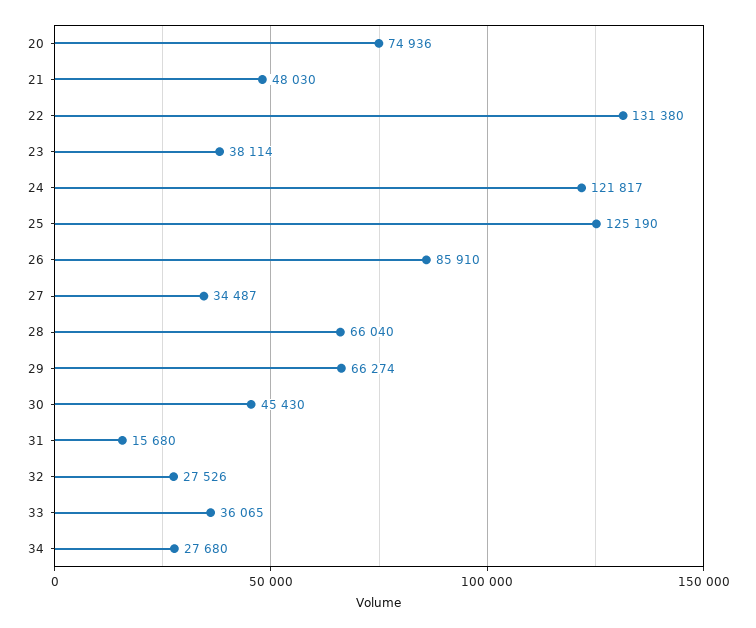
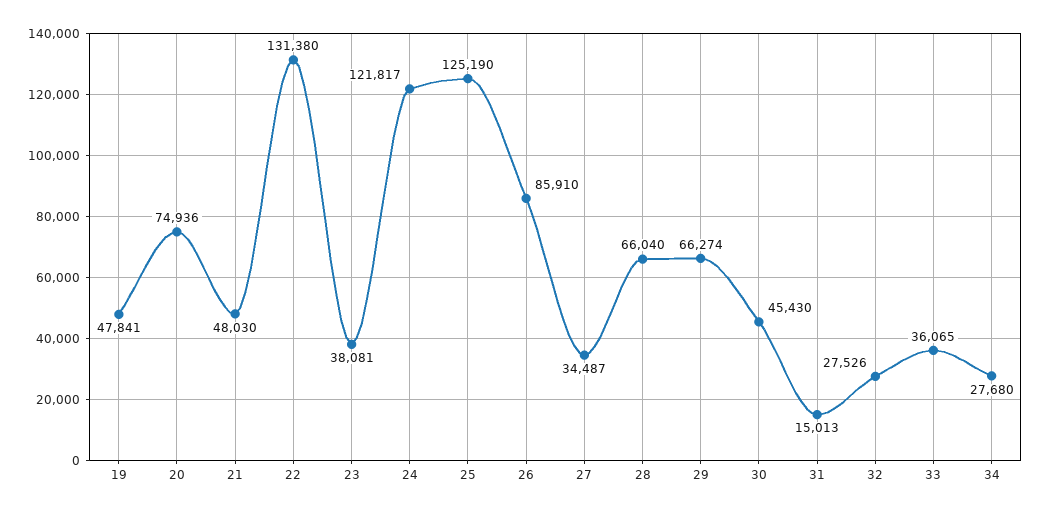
  {
    "20": 74936,
    "21": 48030,
    "22": 131380,
-   "23": 38114,
+   "23": 38081,
    "24": 121817,
    "25": 125190,
    "26": 85910,
    "27": 34487,
    "28": 66040,
    "29": 66274,
    "30": 45430,
-   "31": 15680,
+   "31": 15013,
    "32": 27526,
    "33": 36065,
-   "34": 27680
+   "34": 27680,
+   "19": 47841
  }

